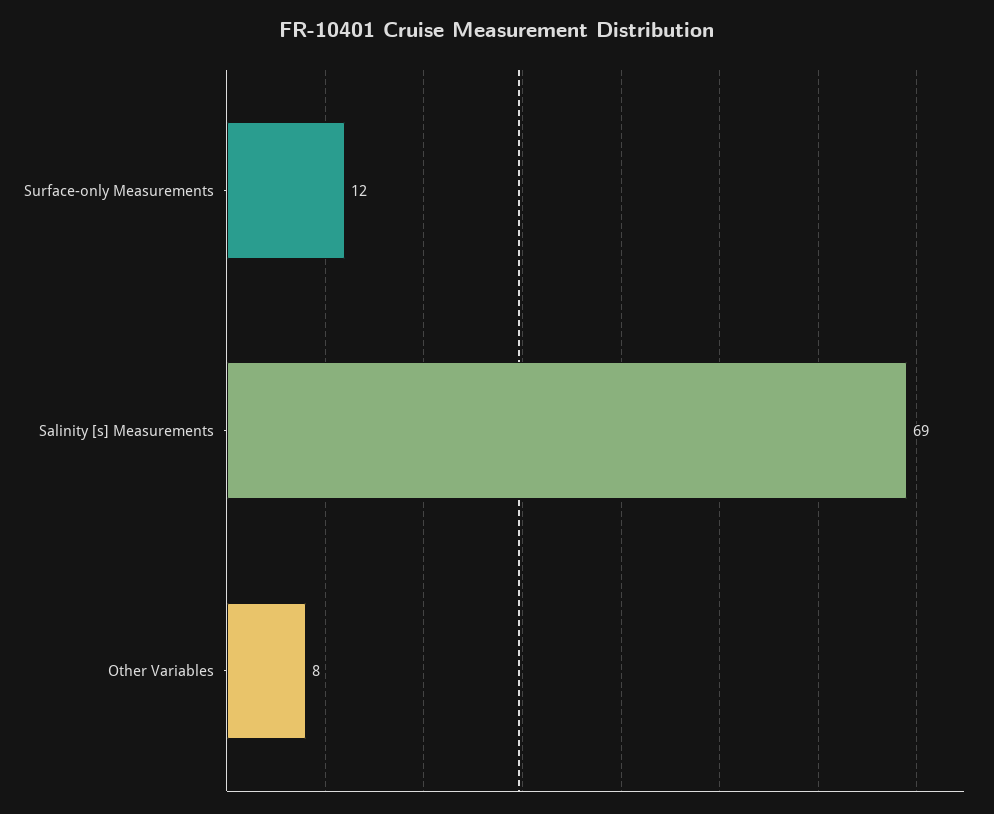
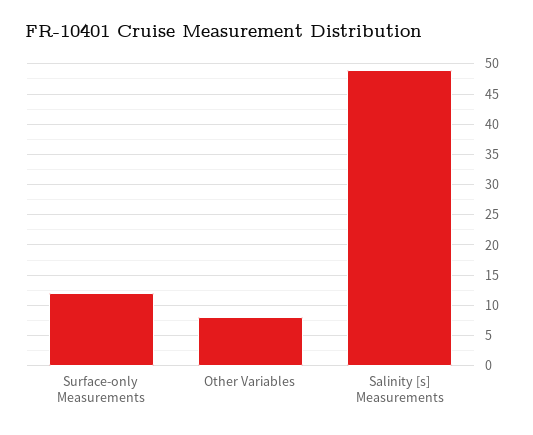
  {
    "Surface-only Measurements": 12,
-   "Salinity [s] Measurements": 69,
+   "Salinity [s] Measurements": 49,
    "Other Variables": 8
  }

